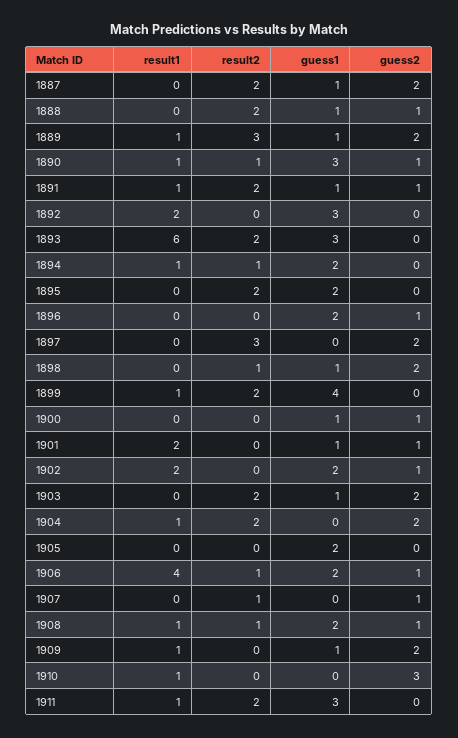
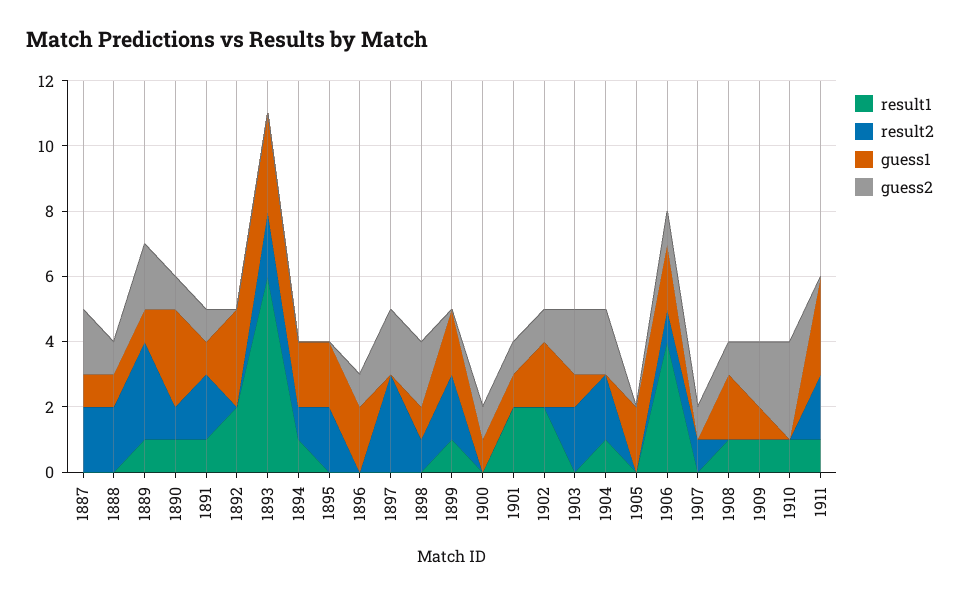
  {
    "result1": {
      "1887": 0,
      "1888": 0,
      "1889": 1,
      "1890": 1,
      "1891": 1,
      "1892": 2,
      "1893": 6,
      "1894": 1,
      "1895": 0,
      "1896": 0,
      "1897": 0,
      "1898": 0,
      "1899": 1,
      "1900": 0,
      "1901": 2,
      "1902": 2,
      "1903": 0,
      "1904": 1,
      "1905": 0,
      "1906": 4,
      "1907": 0,
      "1908": 1,
      "1909": 1,
      "1910": 1,
      "1911": 1
    },
    "result2": {
      "1887": 2,
      "1888": 2,
      "1889": 3,
      "1890": 1,
      "1891": 2,
      "1892": 0,
      "1893": 2,
      "1894": 1,
      "1895": 2,
      "1896": 0,
      "1897": 3,
      "1898": 1,
      "1899": 2,
      "1900": 0,
      "1901": 0,
      "1902": 0,
      "1903": 2,
      "1904": 2,
      "1905": 0,
      "1906": 1,
      "1907": 1,
-     "1908": 1,
+     "1908": 0,
      "1909": 0,
      "1910": 0,
      "1911": 2
    },
    "guess1": {
      "1887": 1,
      "1888": 1,
      "1889": 1,
      "1890": 3,
      "1891": 1,
      "1892": 3,
      "1893": 3,
      "1894": 2,
      "1895": 2,
      "1896": 2,
      "1897": 0,
      "1898": 1,
-     "1899": 4,
+     "1899": 2,
      "1900": 1,
      "1901": 1,
      "1902": 2,
      "1903": 1,
      "1904": 0,
      "1905": 2,
      "1906": 2,
      "1907": 0,
      "1908": 2,
      "1909": 1,
      "1910": 0,
      "1911": 3
    },
    "guess2": {
      "1887": 2,
      "1888": 1,
      "1889": 2,
      "1890": 1,
      "1891": 1,
      "1892": 0,
      "1893": 0,
      "1894": 0,
      "1895": 0,
      "1896": 1,
      "1897": 2,
      "1898": 2,
      "1899": 0,
      "1900": 1,
      "1901": 1,
      "1902": 1,
      "1903": 2,
      "1904": 2,
      "1905": 0,
      "1906": 1,
      "1907": 1,
      "1908": 1,
      "1909": 2,
      "1910": 3,
      "1911": 0
    }
  }

